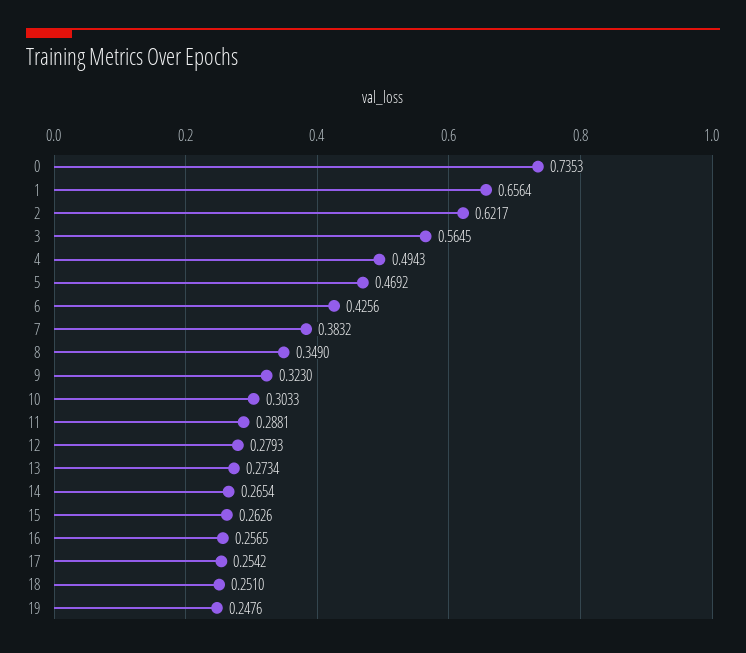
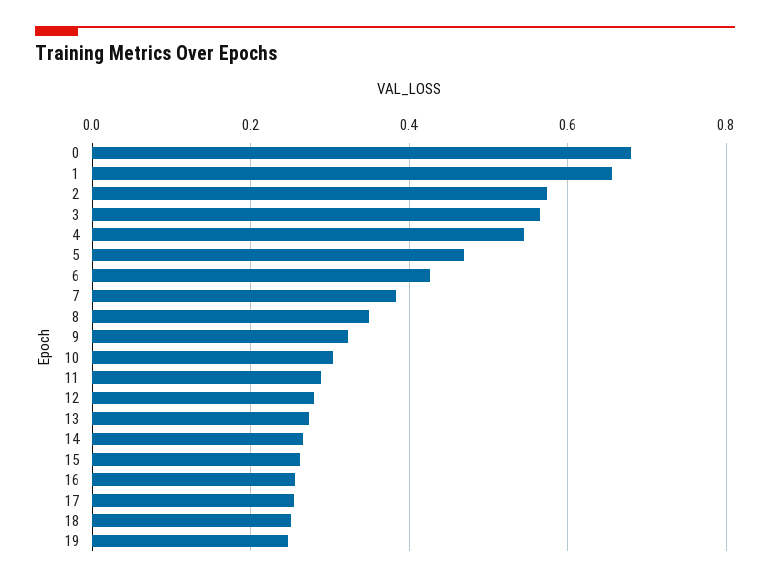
  {
-   "0": 0.7353,
+   "0": 0.68,
    "1": 0.6564,
-   "2": 0.6217,
+   "2": 0.58,
    "3": 0.5645,
-   "4": 0.4943,
+   "4": 0.54,
    "5": 0.4692,
    "6": 0.4256,
    "7": 0.3832,
    "8": 0.349,
    "9": 0.323,
    "10": 0.3033,
    "11": 0.2881,
    "12": 0.2793,
    "13": 0.2734,
    "14": 0.2654,
    "15": 0.2626,
    "16": 0.2565,
    "17": 0.2542,
    "18": 0.251,
    "19": 0.2476
  }

